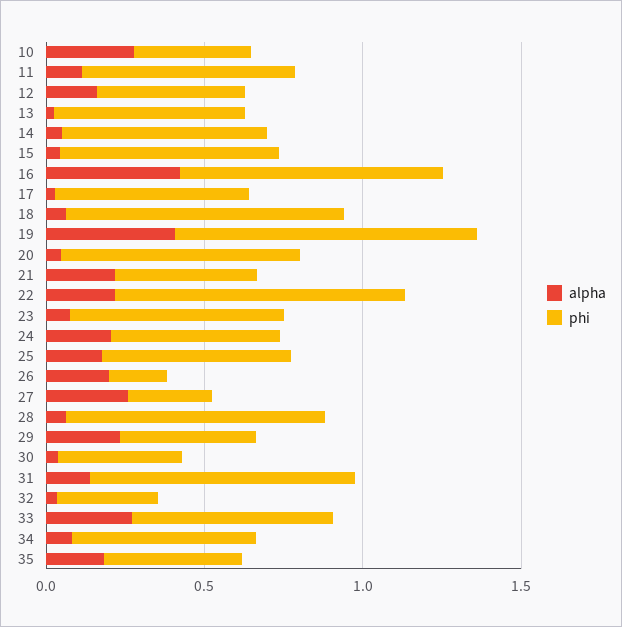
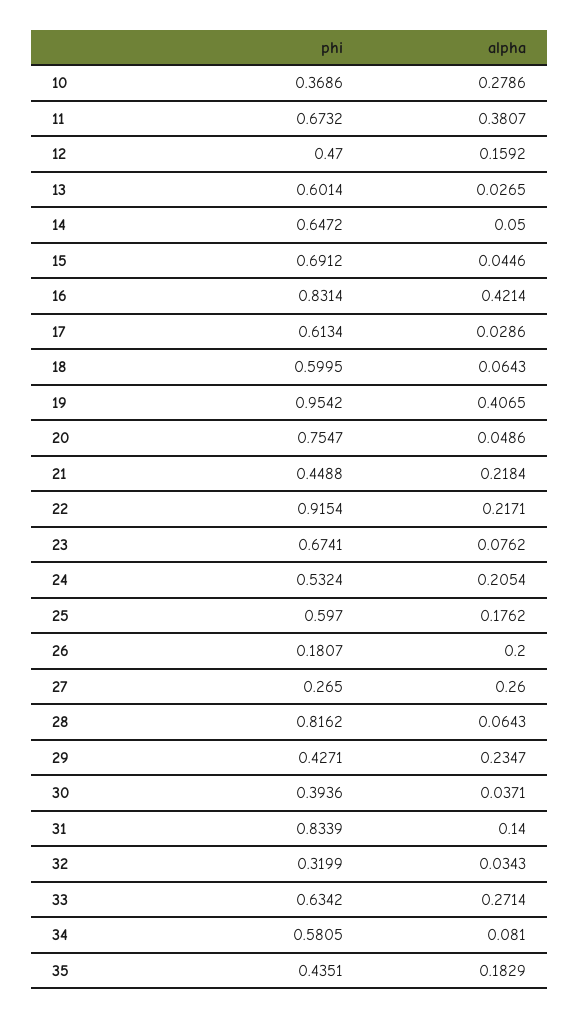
  {
    "alpha": {
      "10": 0.2786,
-     "11": 0.1,
+     "11": 0.3807,
      "12": 0.1592,
      "13": 0.0265,
      "14": 0.05,
      "15": 0.0446,
      "16": 0.4214,
      "17": 0.0286,
      "18": 0.0643,
      "19": 0.4065,
      "20": 0.0486,
      "21": 0.2184,
      "22": 0.2171,
      "23": 0.0762,
      "24": 0.2054,
      "25": 0.1762,
      "26": 0.2,
      "27": 0.26,
      "28": 0.0643,
      "29": 0.2347,
      "30": 0.0371,
      "31": 0.14,
      "32": 0.0343,
      "33": 0.2714,
      "34": 0.081,
      "35": 0.1829
    },
    "phi": {
      "10": 0.3686,
      "11": 0.6732,
      "12": 0.47,
      "13": 0.6014,
      "14": 0.6472,
      "15": 0.6912,
      "16": 0.8314,
      "17": 0.6134,
-     "18": 0.9,
+     "18": 0.5995,
      "19": 0.9542,
      "20": 0.7547,
      "21": 0.4488,
      "22": 0.9154,
      "23": 0.6741,
      "24": 0.5324,
      "25": 0.597,
      "26": 0.1807,
      "27": 0.265,
      "28": 0.8162,
      "29": 0.4271,
      "30": 0.3936,
      "31": 0.8339,
      "32": 0.3199,
      "33": 0.6342,
      "34": 0.5805,
      "35": 0.4351
    }
  }

